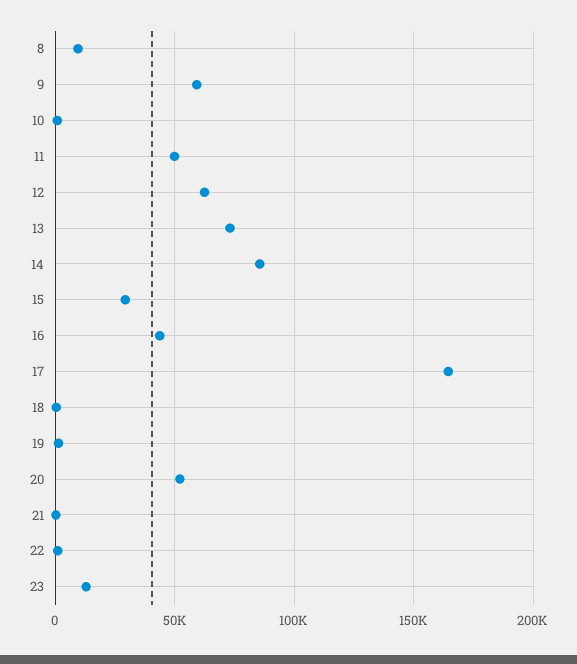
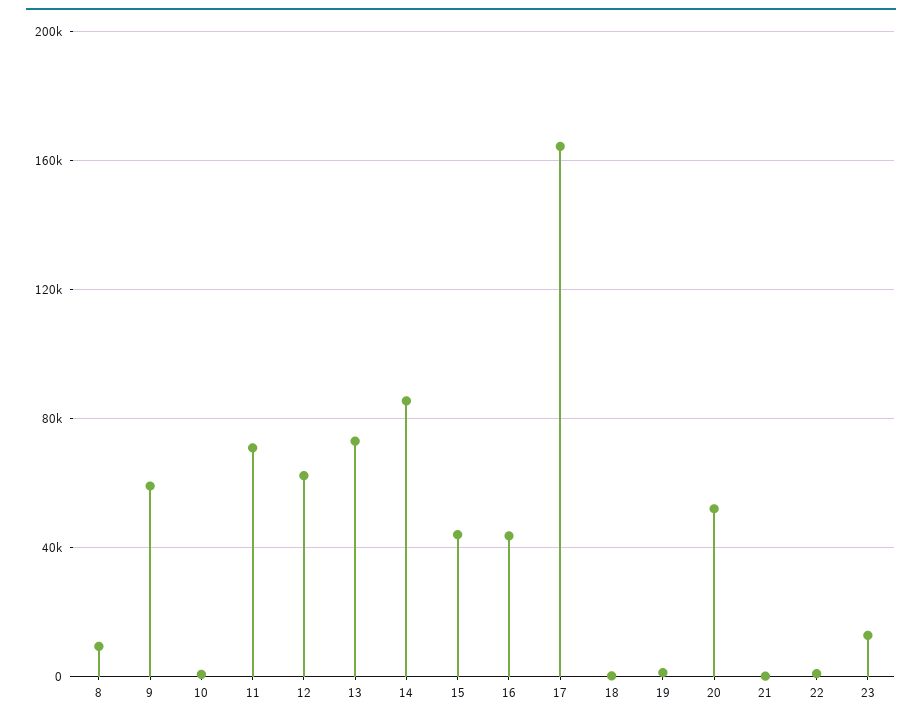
  {
    "8": 10000,
    "9": 60000,
    "10": 0,
-   "11": 50000,
+   "11": 70000,
    "12": 60000,
    "13": 75000,
    "14": 85000,
-   "15": 30000,
+   "15": 45000,
    "16": 45000,
    "17": 165000,
    "18": 0,
    "19": 0,
    "20": 50000,
    "21": 0,
    "22": 0,
    "23": 15000
  }

